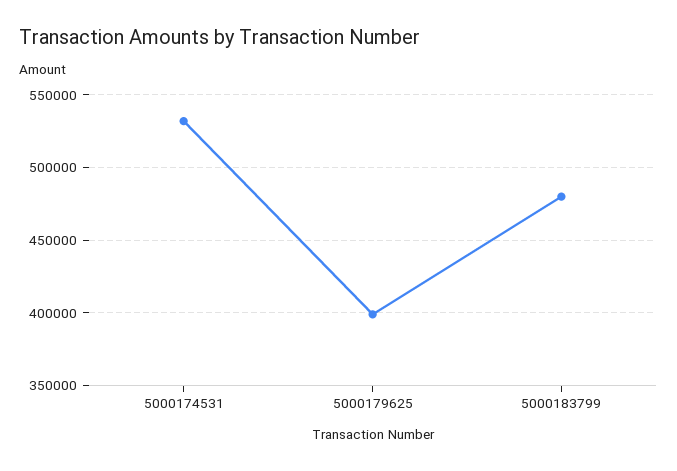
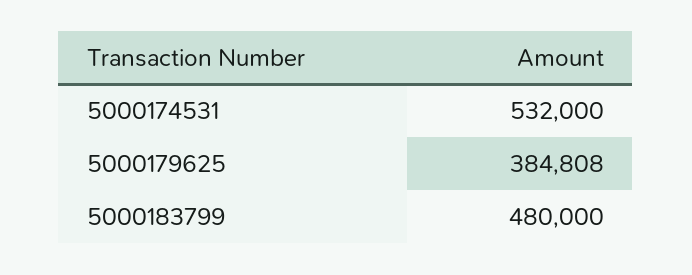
  {
    "5000174531": 532000,
-   "5000179625": 400000,
+   "5000179625": 384808,
    "5000183799": 480000
  }

